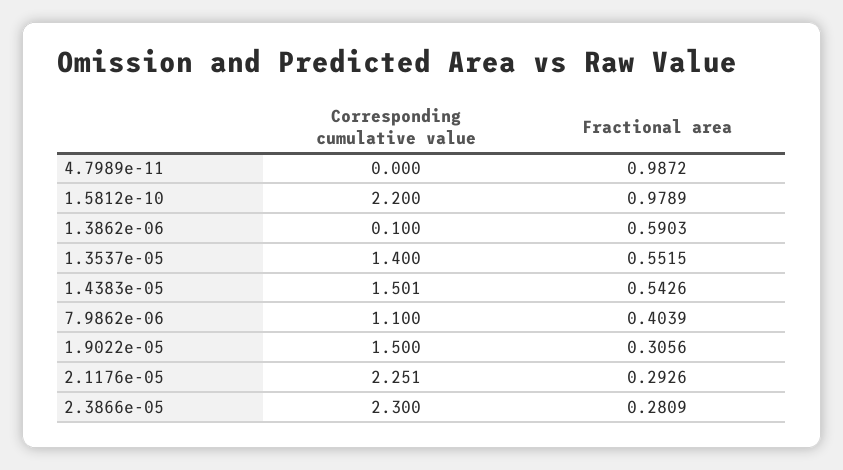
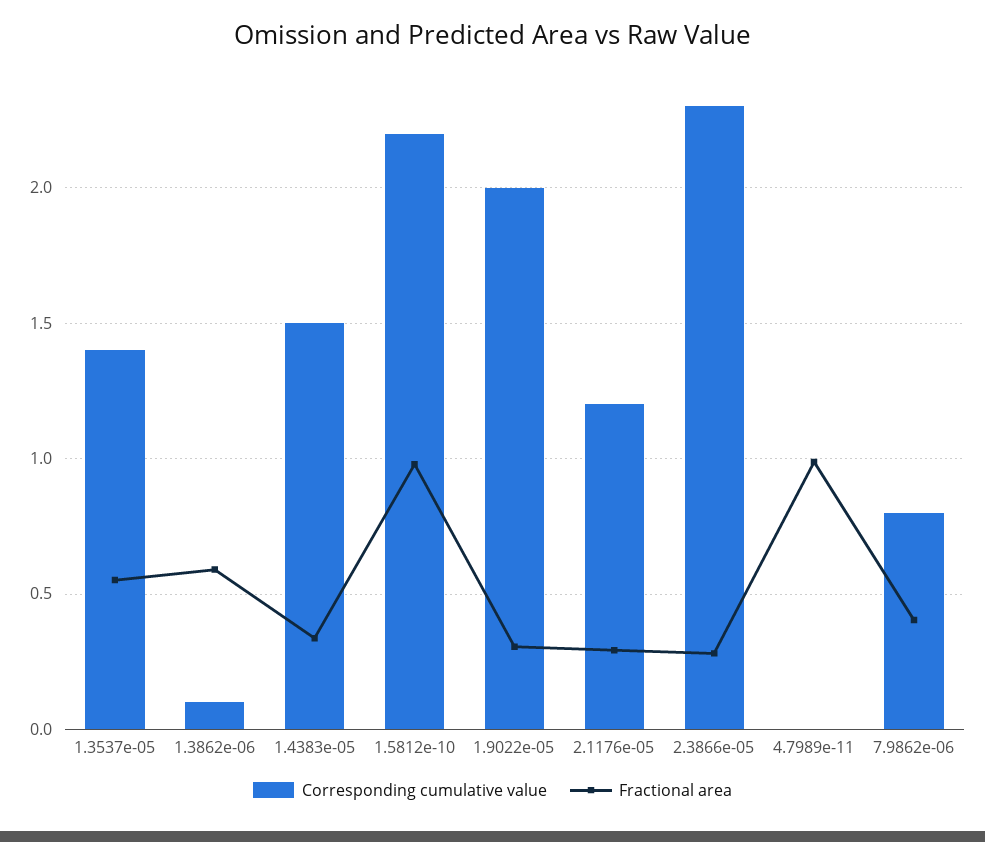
  {
    "Corresponding cumulative value": {
      "4.7989e-11": 0,
      "1.5812e-10": 2.2,
      "1.3862e-06": 0.1,
      "1.3537e-05": 1.4,
      "1.4383e-05": 1.501,
-     "7.9862e-06": 1.1,
+     "7.9862e-06": 0.8,
-     "1.9022e-05": 1.5,
+     "1.9022e-05": 2,
-     "2.1176e-05": 2.251,
+     "2.1176e-05": 1.2,
      "2.3866e-05": 2.3
    },
    "Fractional area": {
      "4.7989e-11": 0.9872,
      "1.5812e-10": 0.9789,
      "1.3862e-06": 0.5903,
      "1.3537e-05": 0.5515,
-     "1.4383e-05": 0.5426,
+     "1.4383e-05": 0.35,
      "7.9862e-06": 0.4039,
      "1.9022e-05": 0.3056,
      "2.1176e-05": 0.2926,
      "2.3866e-05": 0.2809
    }
  }

